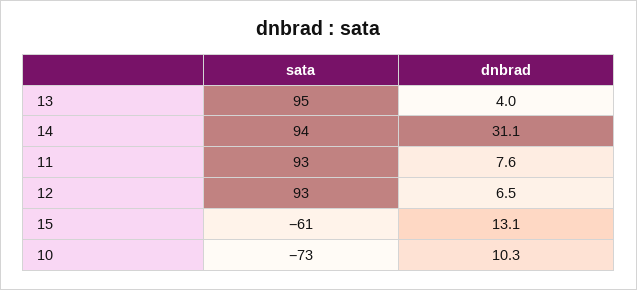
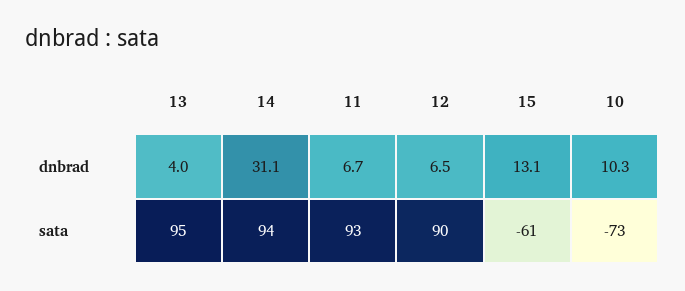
  {
    "sata": {
      "13": 95,
      "14": 94,
      "11": 93,
-     "12": 93,
+     "12": 90,
      "15": -61,
      "10": -73
    },
    "dnbrad": {
      "13": 4,
      "14": 31.1,
-     "11": 7.6,
+     "11": 6.7,
      "12": 6.5,
      "15": 13.1,
      "10": 10.3
    }
  }

